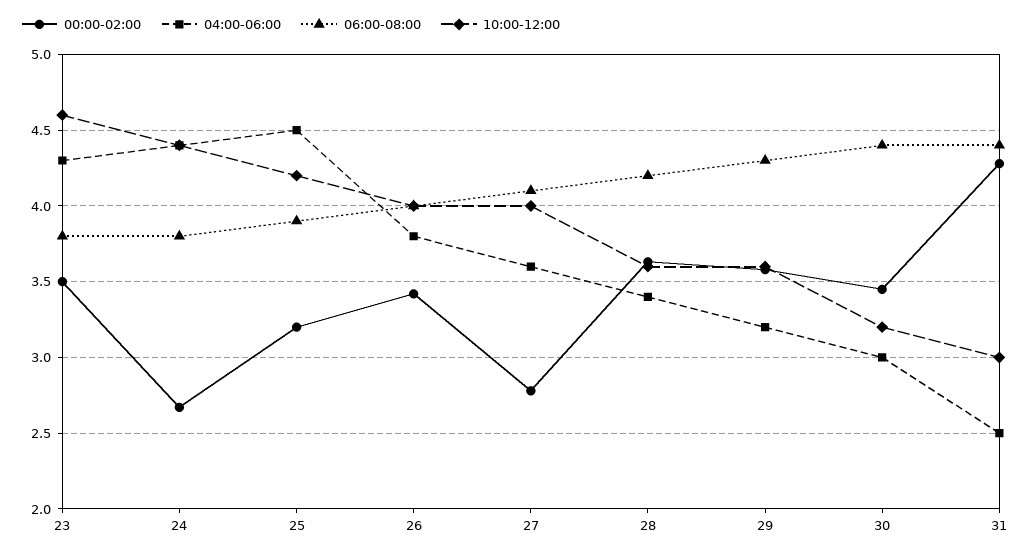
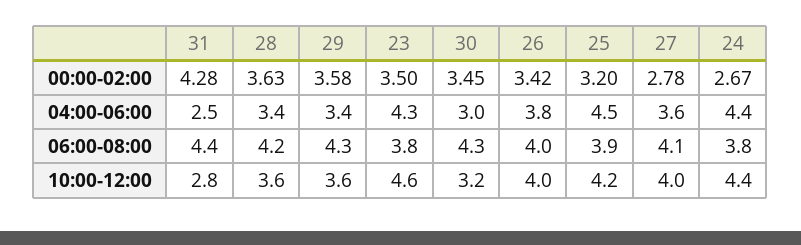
  {
    "00:00-02:00": {
      "23": 3.5,
      "24": 2.67,
      "25": 3.2,
      "26": 3.42,
      "27": 2.78,
      "28": 3.63,
      "29": 3.58,
      "30": 3.45,
      "31": 4.28
    },
    "04:00-06:00": {
      "23": 4.3,
      "24": 4.4,
      "25": 4.5,
      "26": 3.8,
      "27": 3.6,
      "28": 3.4,
-     "29": 3.2,
+     "29": 3.4,
      "30": 3,
      "31": 2.5
    },
    "06:00-08:00": {
      "23": 3.8,
      "24": 3.8,
      "25": 3.9,
      "26": 4,
      "27": 4.1,
      "28": 4.2,
      "29": 4.3,
-     "30": 4.4,
+     "30": 4.3,
      "31": 4.4
    },
    "10:00-12:00": {
      "23": 4.6,
      "24": 4.4,
      "25": 4.2,
      "26": 4,
      "27": 4,
      "28": 3.6,
      "29": 3.6,
      "30": 3.2,
-     "31": 3
+     "31": 2.8
    }
  }

